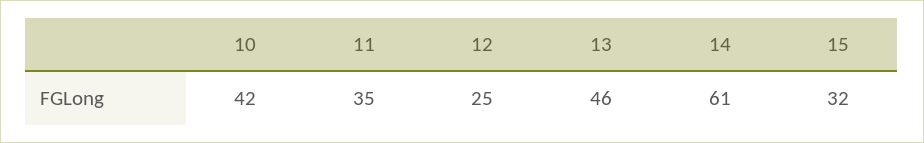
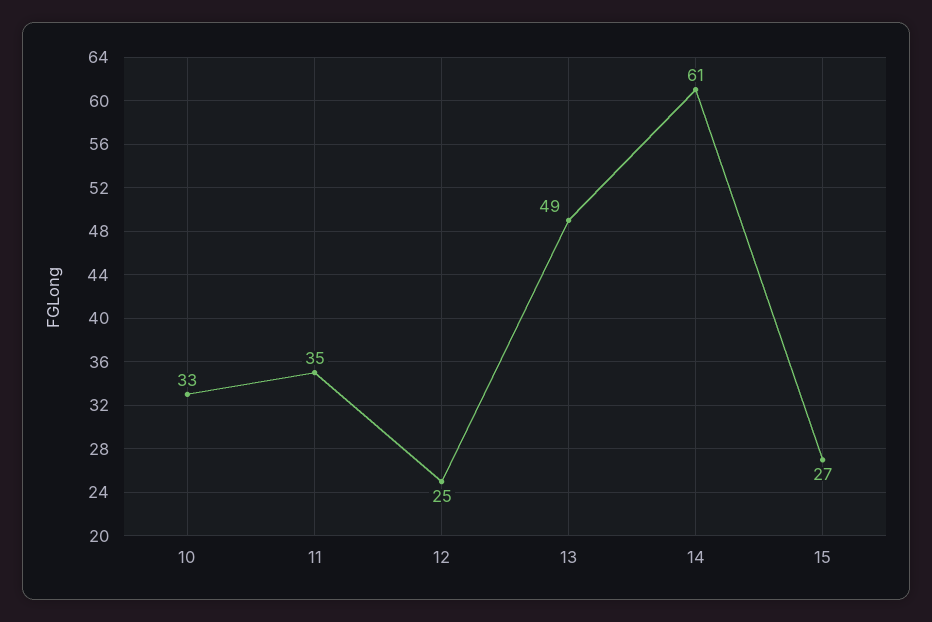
  {
-   "10": 42,
+   "10": 33,
    "11": 35,
    "12": 25,
-   "13": 46,
+   "13": 49,
    "14": 61,
-   "15": 32
+   "15": 27
  }

